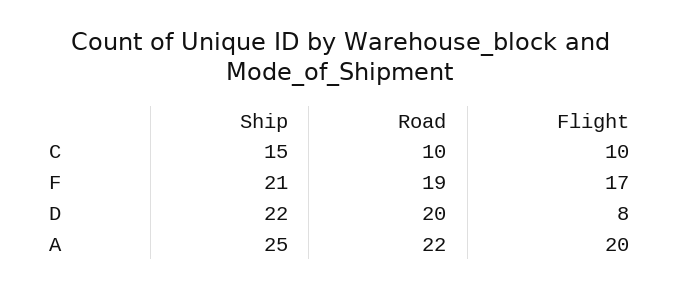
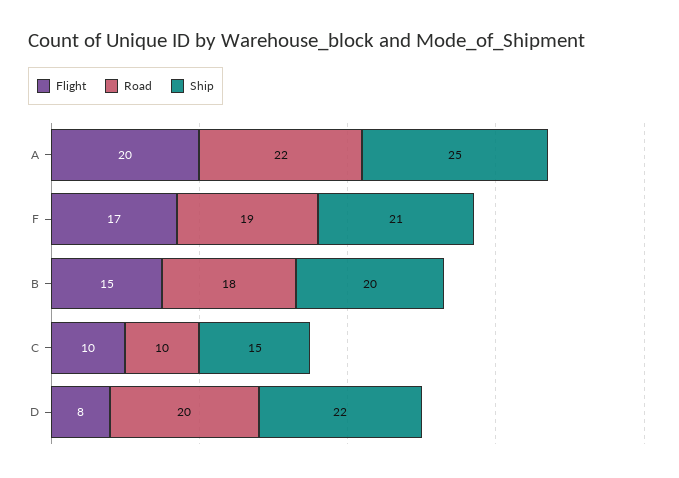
  {
    "Ship": {
      "C": 15,
      "F": 21,
      "D": 22,
-     "A": 25
+     "A": 25,
+     "B": 20
    },
    "Road": {
      "C": 10,
      "F": 19,
      "D": 20,
-     "A": 22
+     "A": 22,
+     "B": 18
    },
    "Flight": {
      "C": 10,
      "F": 17,
      "D": 8,
-     "A": 20
+     "A": 20,
+     "B": 15
    }
  }

